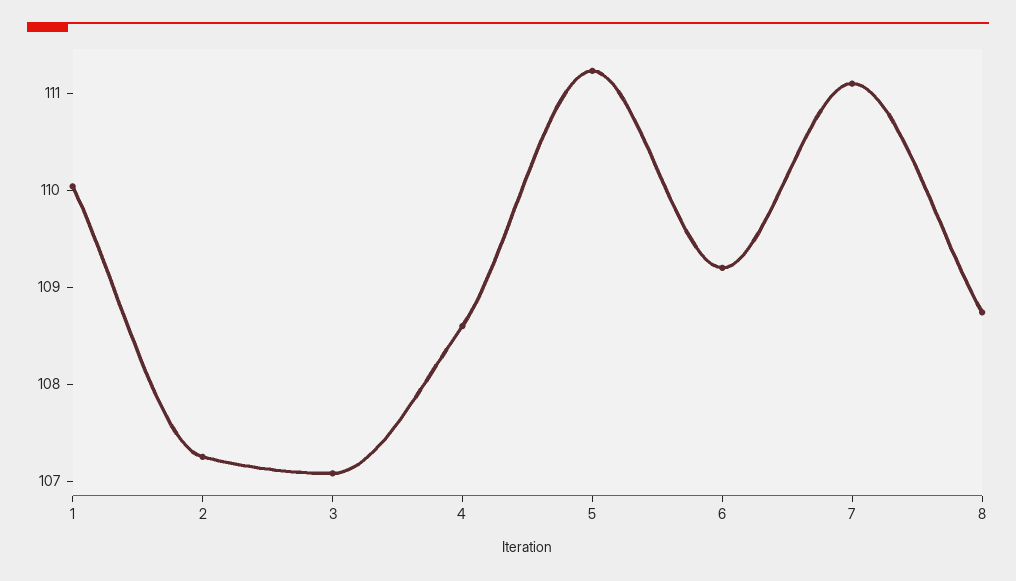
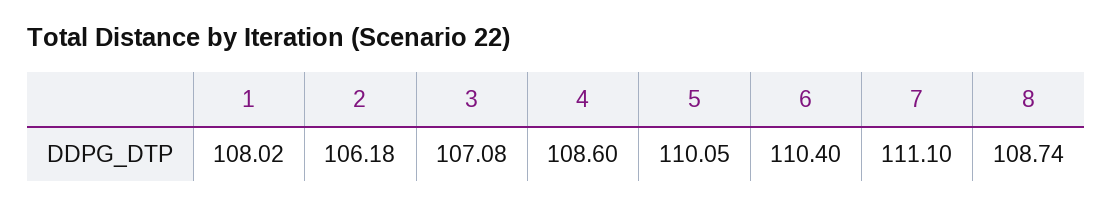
  {
-   "1": 110,
+   "1": 108.02,
-   "2": 107.2,
+   "2": 106.18,
    "3": 107.08,
    "4": 108.6,
-   "5": 111.2,
+   "5": 110.05,
-   "6": 109.2,
+   "6": 110.4,
    "7": 111.1,
    "8": 108.74
  }

